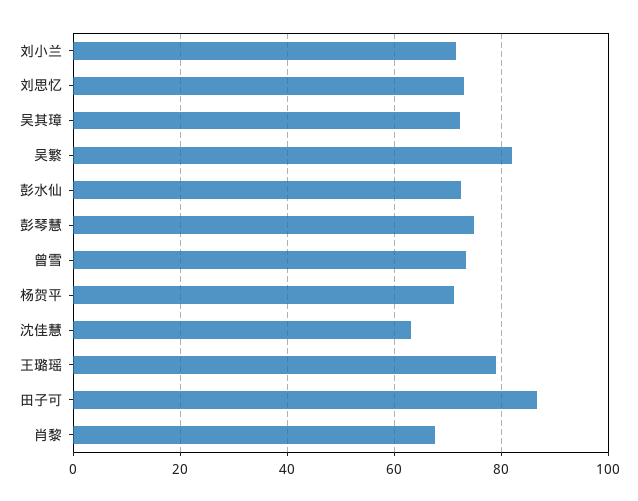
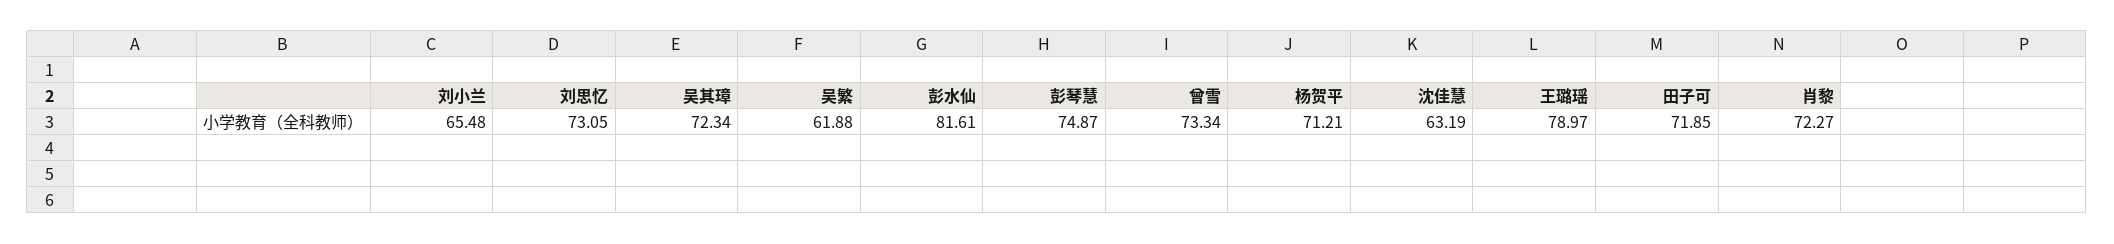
  {
-   "刘小兰": 72,
+   "刘小兰": 65.48,
    "刘思忆": 73.05,
    "吴其璋": 72.34,
-   "吴繁": 82,
+   "吴繁": 61.88,
-   "彭水仙": 72,
+   "彭水仙": 81.61,
    "彭琴慧": 74.87,
    "曾雪": 73.34,
    "杨贺平": 71.21,
    "沈佳慧": 63.19,
    "王璐瑶": 78.97,
-   "田子可": 86,
+   "田子可": 71.85,
-   "肖黎": 68
+   "肖黎": 72.27
  }

